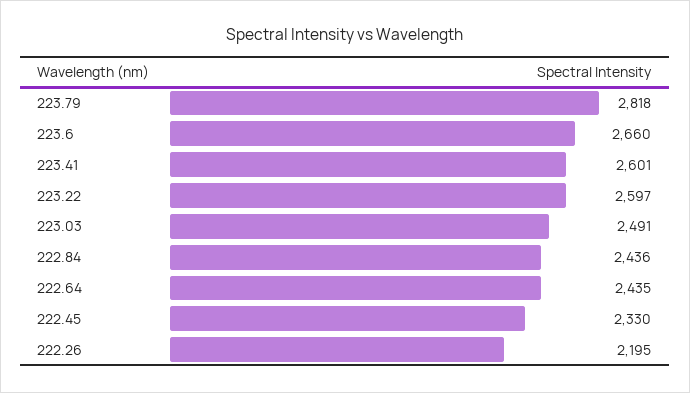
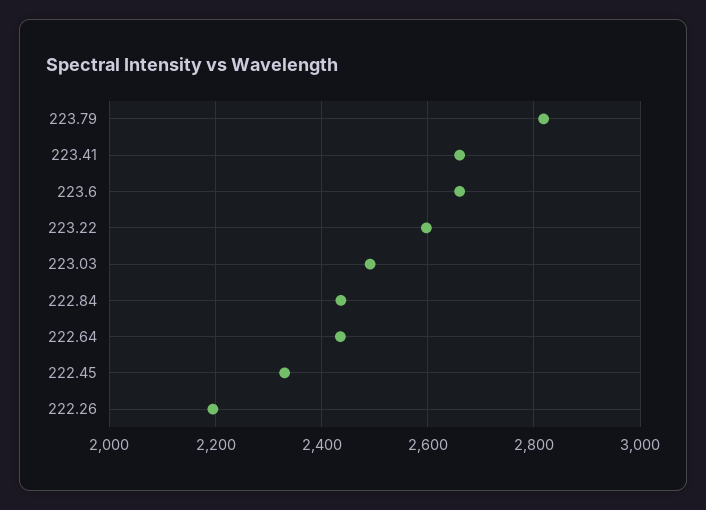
  {
    "223.79": 2818,
    "223.6": 2660,
-   "223.41": 2601,
+   "223.41": 2660,
    "223.22": 2597,
    "223.03": 2491,
    "222.84": 2436,
    "222.64": 2435,
    "222.45": 2330,
    "222.26": 2195
  }

